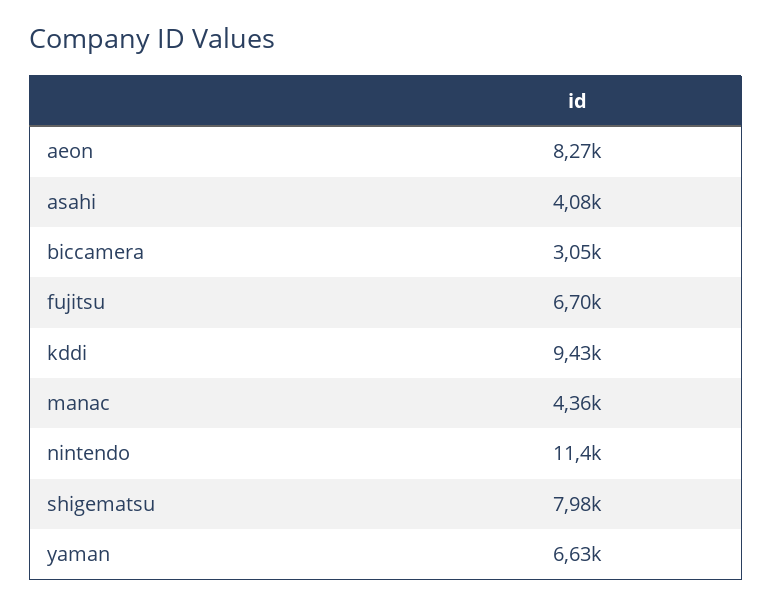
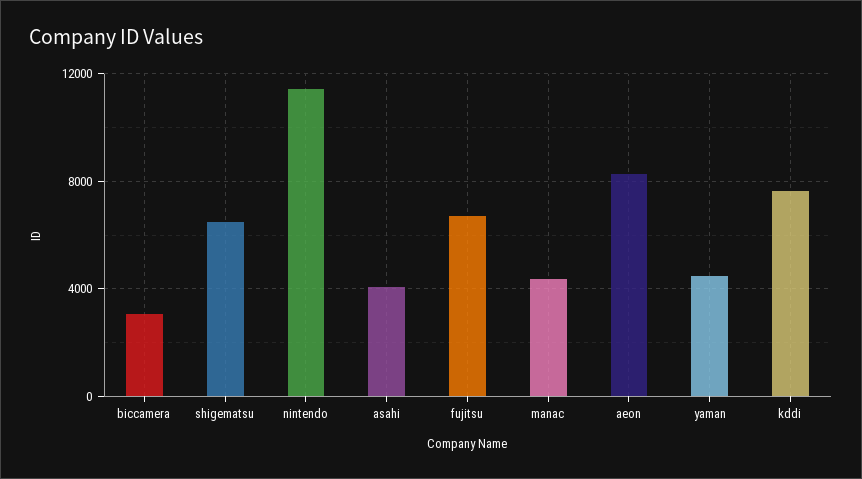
  {
    "aeon": 8270,
    "asahi": 4080,
    "biccamera": 3050,
    "fujitsu": 6700,
-   "kddi": 9430,
+   "kddi": 7500,
    "manac": 4360,
    "nintendo": 11400,
-   "shigematsu": 7980,
+   "shigematsu": 6500,
-   "yaman": 6630
+   "yaman": 4500
  }

